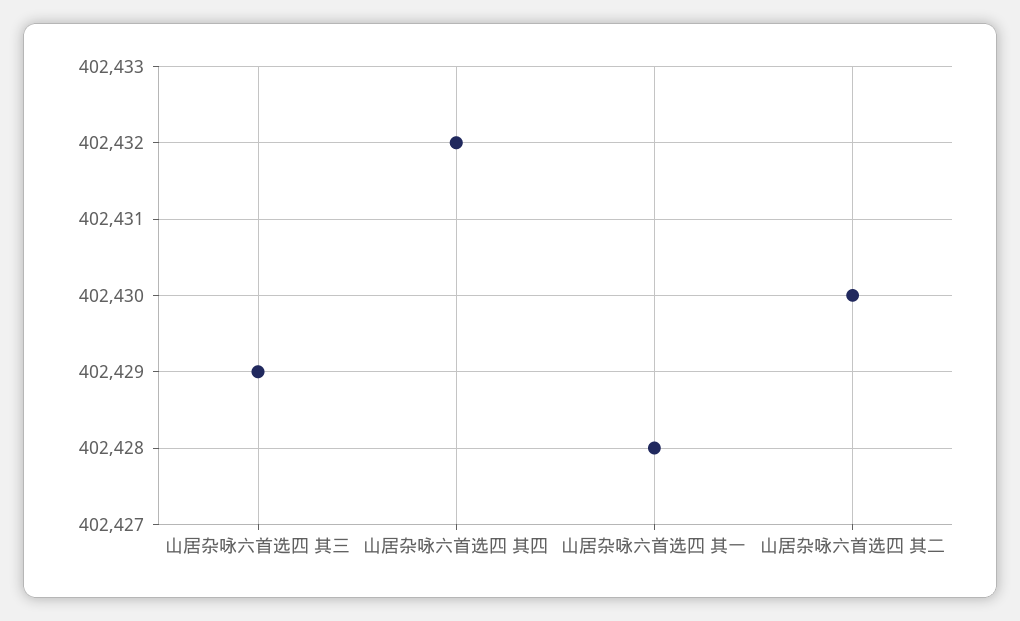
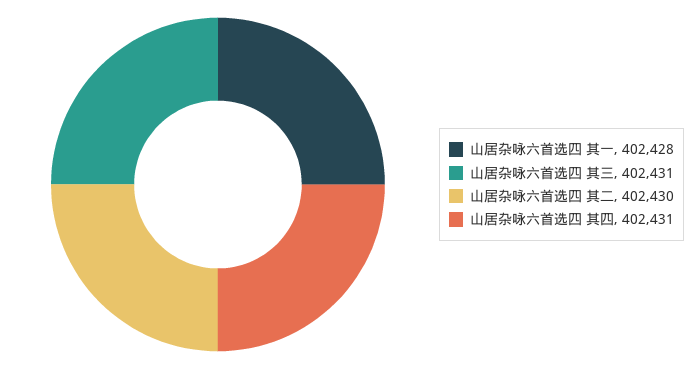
  {
-   "山居杂咏六首选四 其三": 402429,
+   "山居杂咏六首选四 其三": 402431,
-   "山居杂咏六首选四 其四": 402432,
+   "山居杂咏六首选四 其四": 402431,
    "山居杂咏六首选四 其一": 402428,
    "山居杂咏六首选四 其二": 402430
  }

